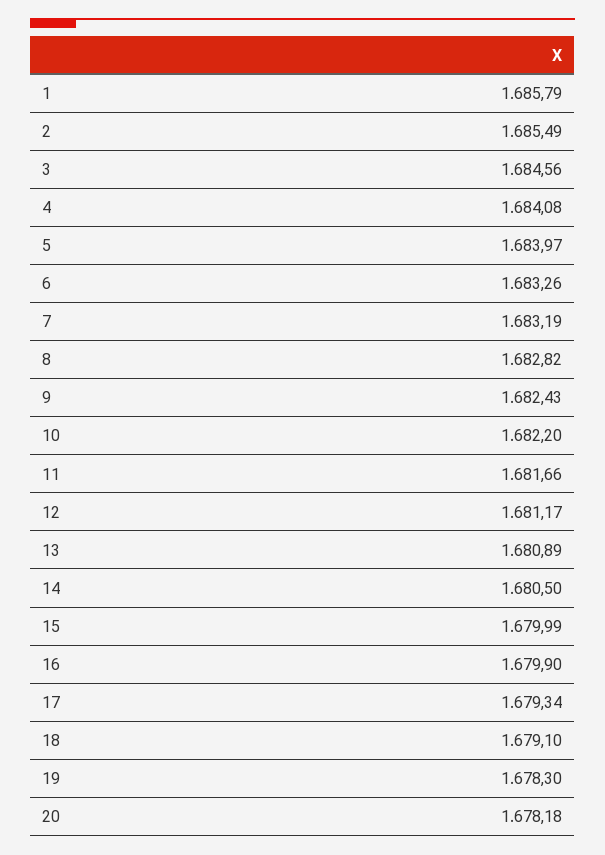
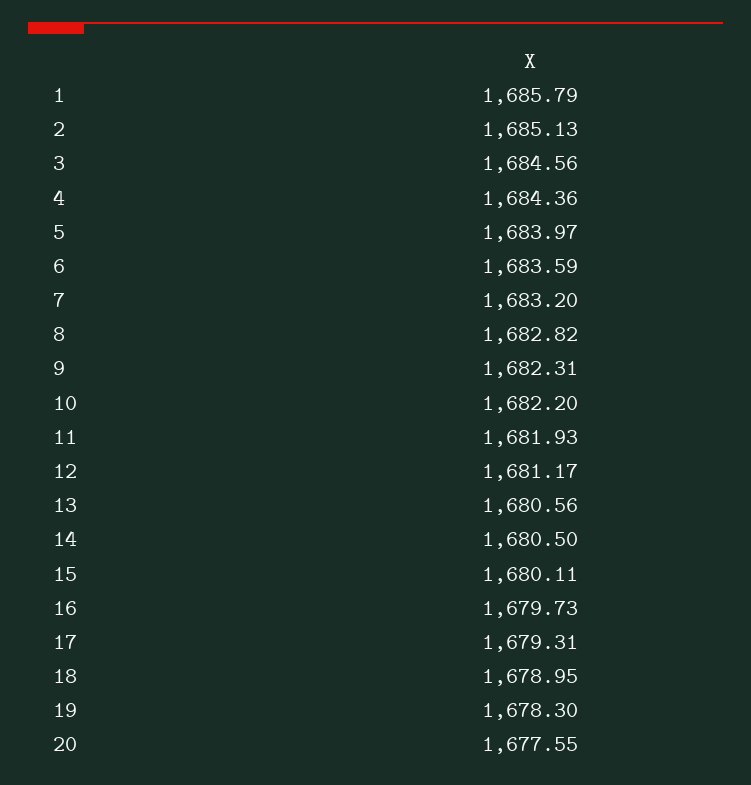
  {
    "1": 1685.79,
-   "2": 1685.49,
+   "2": 1685.13,
    "3": 1684.56,
-   "4": 1684.08,
+   "4": 1684.36,
    "5": 1683.97,
-   "6": 1683.26,
+   "6": 1683.59,
-   "7": 1683.19,
+   "7": 1683.2,
    "8": 1682.82,
-   "9": 1682.43,
+   "9": 1682.31,
    "10": 1682.2,
-   "11": 1681.66,
+   "11": 1681.93,
    "12": 1681.17,
-   "13": 1680.89,
+   "13": 1680.56,
    "14": 1680.5,
-   "15": 1679.99,
+   "15": 1680.11,
-   "16": 1679.9,
+   "16": 1679.73,
-   "17": 1679.34,
+   "17": 1679.31,
-   "18": 1679.1,
+   "18": 1678.95,
    "19": 1678.3,
-   "20": 1678.18
+   "20": 1677.55
  }

